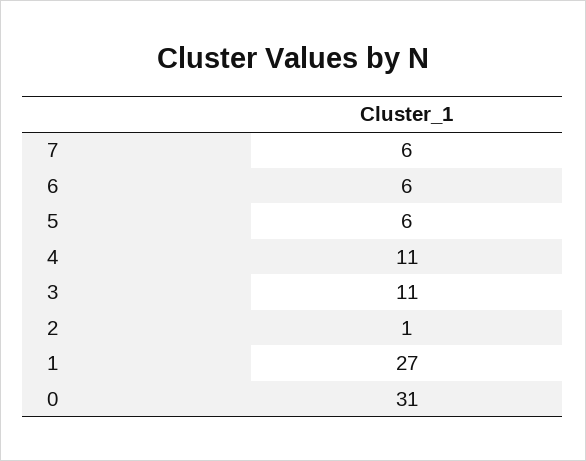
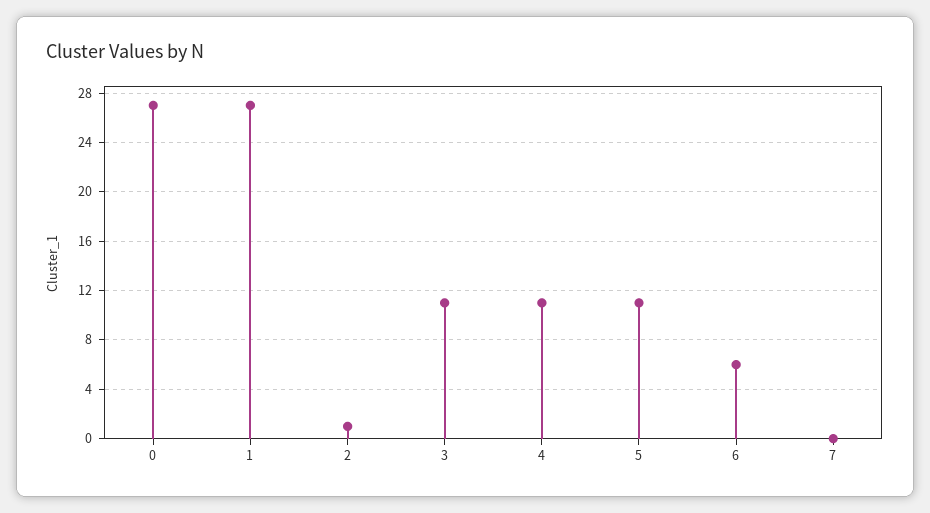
  {
-   "7": 6,
+   "7": 0,
    "6": 6,
-   "5": 6,
+   "5": 11,
    "4": 11,
    "3": 11,
    "2": 1,
    "1": 27,
-   "0": 31
+   "0": 27
  }

